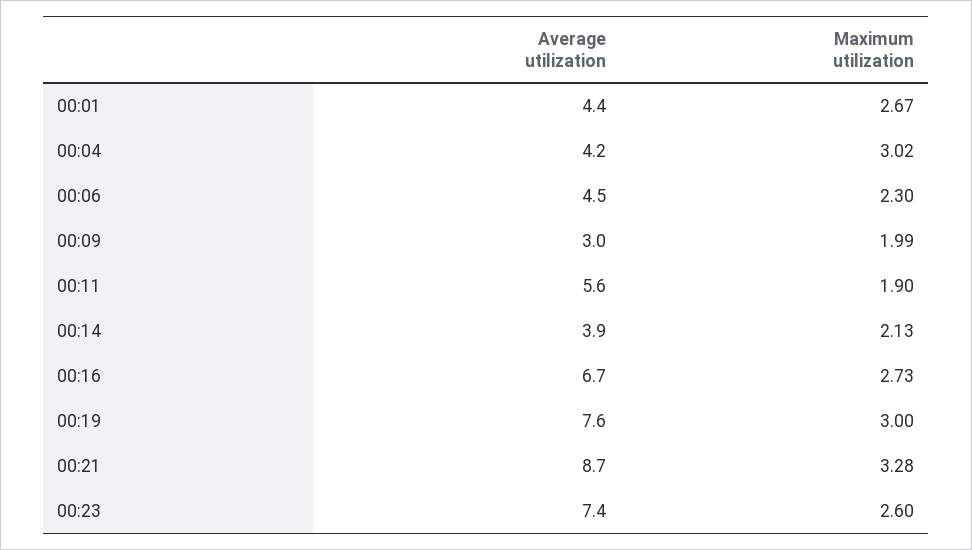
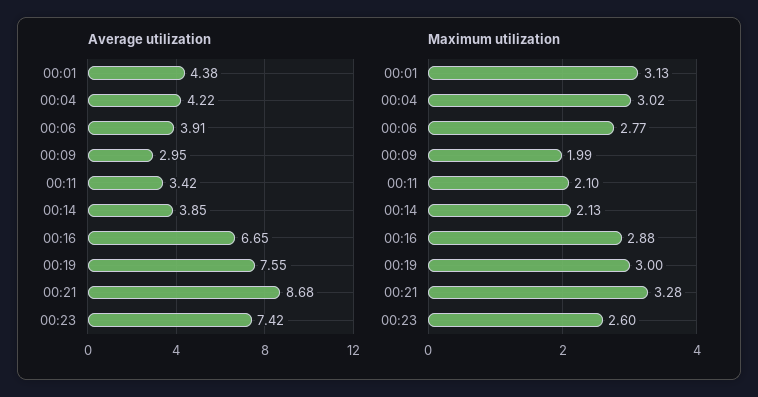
  {
    "Average utilization": {
      "00:01": 4.38,
      "00:04": 4.22,
-     "00:06": 4.5,
+     "00:06": 3.91,
      "00:09": 2.95,
-     "00:11": 5.6,
+     "00:11": 3.42,
      "00:14": 3.85,
      "00:16": 6.65,
      "00:19": 7.55,
      "00:21": 8.68,
      "00:23": 7.42
    },
    "Maximum utilization": {
-     "00:01": 2.67,
+     "00:01": 3.13,
      "00:04": 3.02,
-     "00:06": 2.3,
+     "00:06": 2.77,
      "00:09": 1.99,
-     "00:11": 1.9,
+     "00:11": 2.1,
      "00:14": 2.13,
-     "00:16": 2.73,
+     "00:16": 2.88,
      "00:19": 3,
      "00:21": 3.28,
      "00:23": 2.6
    }
  }

